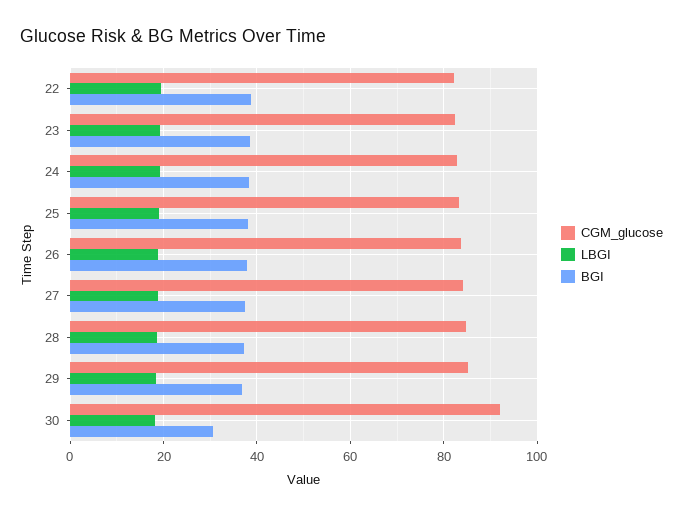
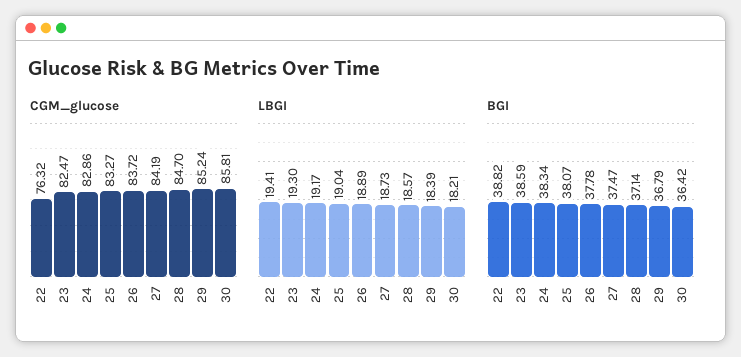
  {
    "CGM_glucose": {
-     "22": 82,
+     "22": 76.32,
      "23": 82.47,
      "24": 82.86,
      "25": 83.27,
      "26": 83.72,
      "27": 84.19,
      "28": 84.7,
      "29": 85.24,
-     "30": 92
+     "30": 85.81
    },
    "LBGI": {
      "22": 19.41,
      "23": 19.3,
      "24": 19.17,
      "25": 19.04,
      "26": 18.89,
      "27": 18.73,
      "28": 18.57,
      "29": 18.39,
      "30": 18.21
    },
    "BGI": {
      "22": 38.82,
      "23": 38.59,
      "24": 38.34,
      "25": 38.07,
      "26": 37.78,
      "27": 37.47,
      "28": 37.14,
      "29": 36.79,
-     "30": 30
+     "30": 36.42
    }
  }

